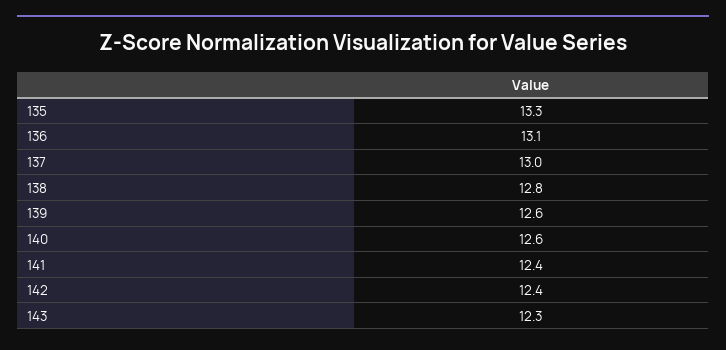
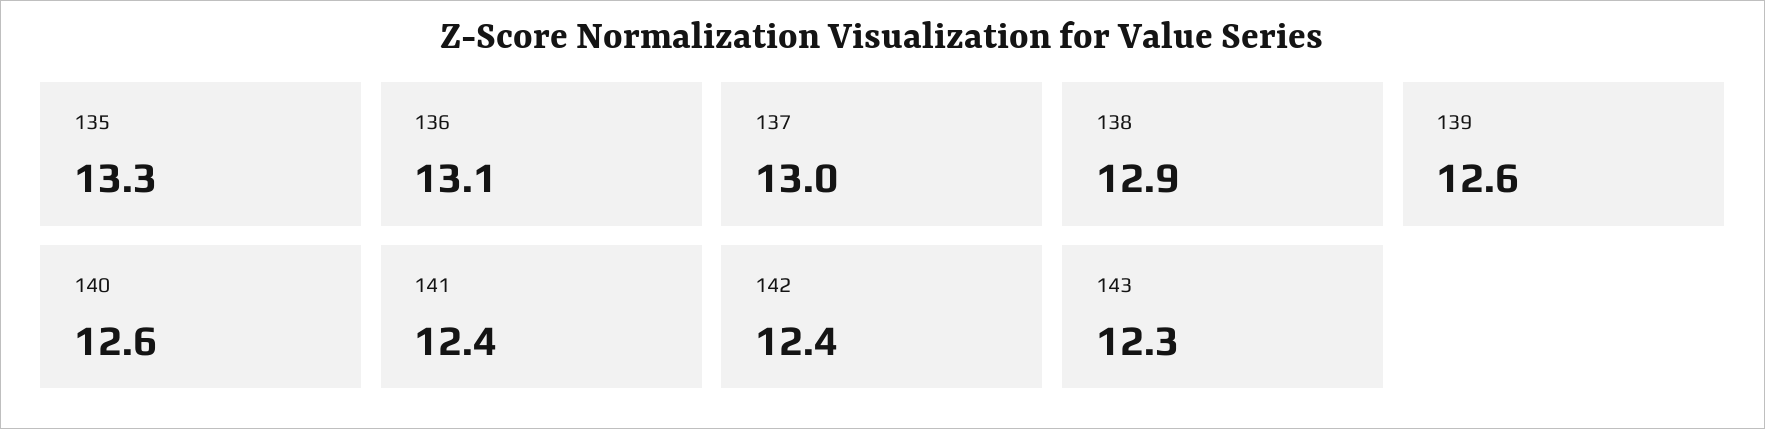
  {
    "135": 13.3,
    "136": 13.1,
    "137": 13,
-   "138": 12.8,
+   "138": 12.9,
    "139": 12.6,
    "140": 12.6,
    "141": 12.4,
    "142": 12.4,
    "143": 12.3
  }

